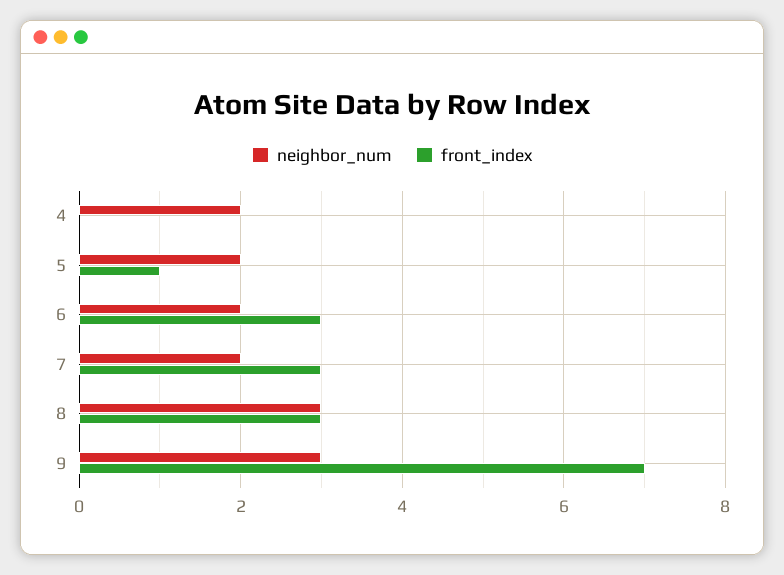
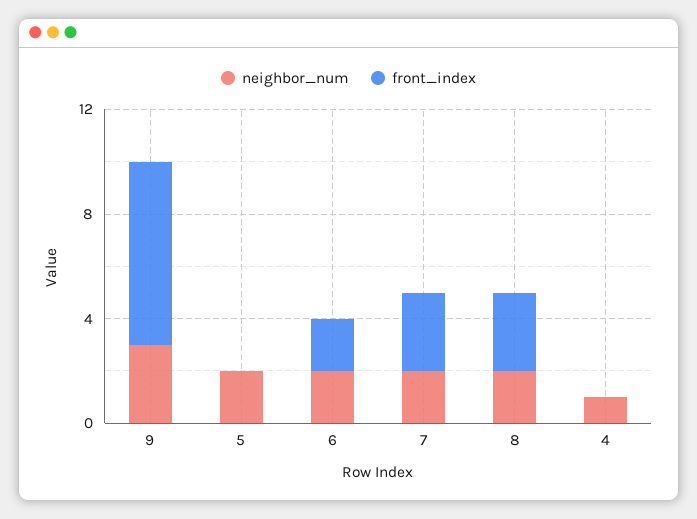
  {
    "neighbor_num": {
-     "4": 2,
+     "4": 1,
      "5": 2,
      "6": 2,
      "7": 2,
-     "8": 3,
+     "8": 2,
      "9": 3
    },
    "front_index": {
      "4": 0,
-     "5": 1,
+     "5": 0,
-     "6": 3,
+     "6": 2,
      "7": 3,
      "8": 3,
      "9": 7
    }
  }

